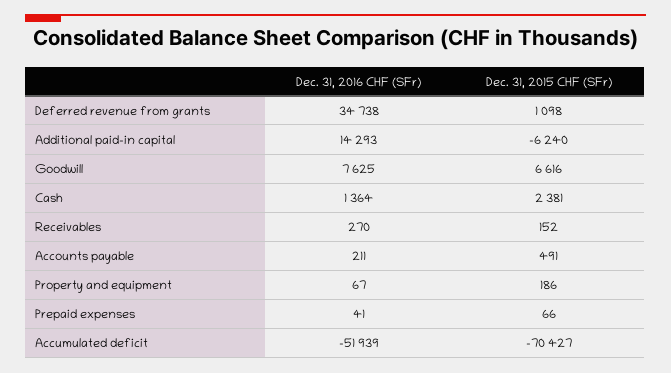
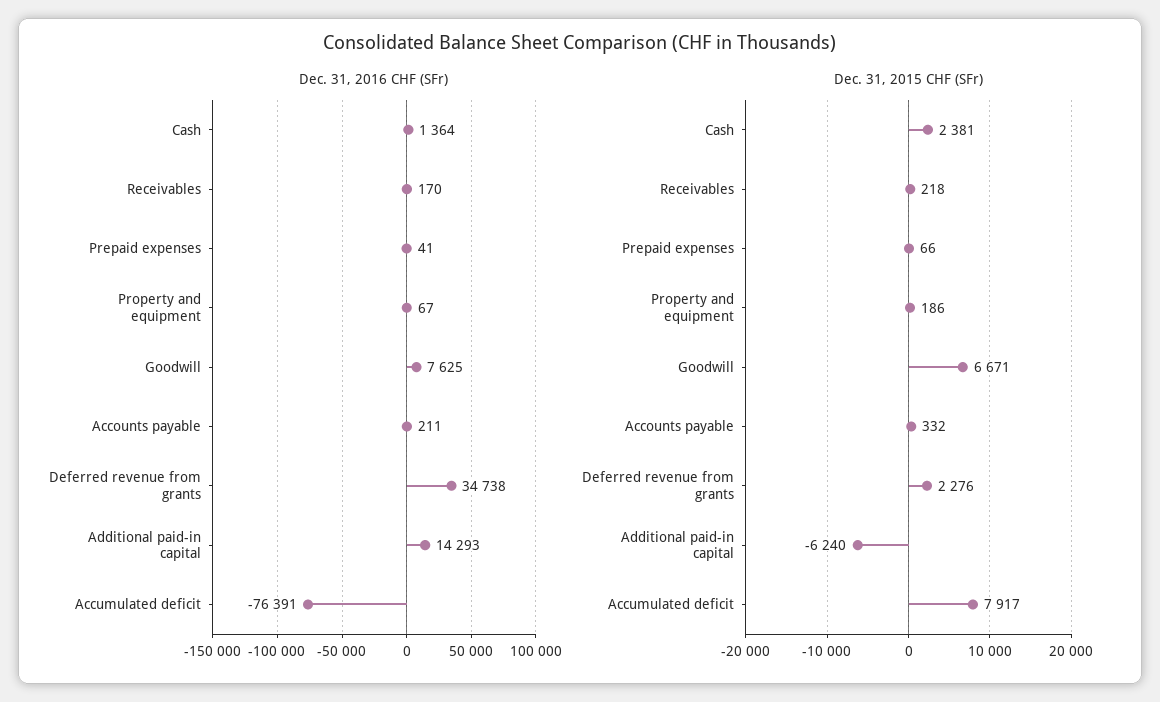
  {
    "Dec. 31, 2016 CHF (SFr)": {
      "Deferred revenue from grants": 34738,
      "Additional paid-in capital": 14293,
      "Goodwill": 7625,
      "Cash": 1364,
-     "Receivables": 270,
+     "Receivables": 170,
      "Accounts payable": 211,
      "Property and equipment": 67,
      "Prepaid expenses": 41,
-     "Accumulated deficit": -51939
+     "Accumulated deficit": -76391
    },
    "Dec. 31, 2015 CHF (SFr)": {
-     "Deferred revenue from grants": 1098,
+     "Deferred revenue from grants": 2276,
      "Additional paid-in capital": -6240,
-     "Goodwill": 6616,
+     "Goodwill": 6671,
      "Cash": 2381,
-     "Receivables": 152,
+     "Receivables": 218,
-     "Accounts payable": 491,
+     "Accounts payable": 332,
      "Property and equipment": 186,
      "Prepaid expenses": 66,
-     "Accumulated deficit": -70427
+     "Accumulated deficit": 7917
    }
  }

